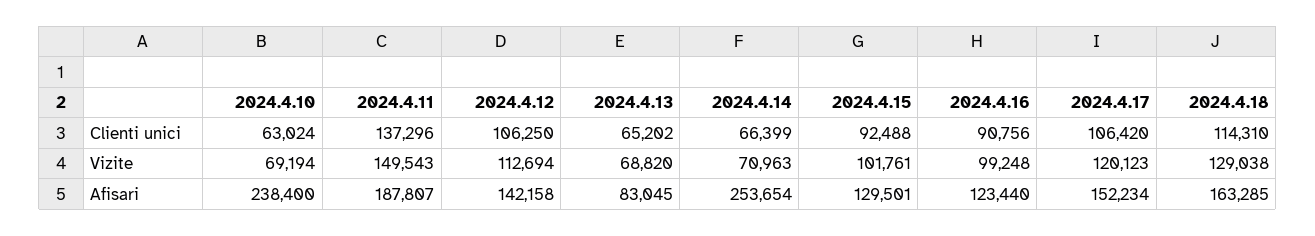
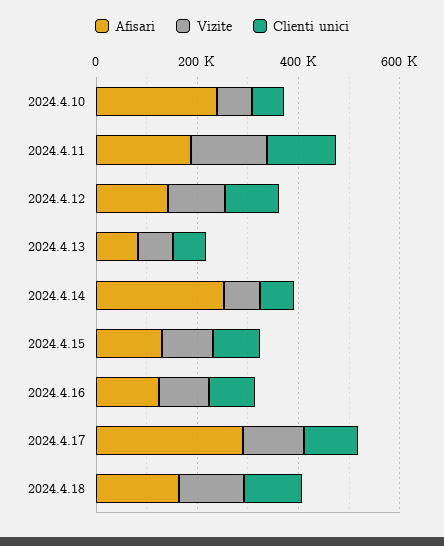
  {
    "Clienti unici": {
      "2024.4.10": 63024,
      "2024.4.11": 137296,
      "2024.4.12": 106250,
      "2024.4.13": 65202,
      "2024.4.14": 66399,
      "2024.4.15": 92488,
      "2024.4.16": 90756,
      "2024.4.17": 106420,
      "2024.4.18": 114310
    },
    "Vizite": {
      "2024.4.10": 69194,
      "2024.4.11": 149543,
      "2024.4.12": 112694,
      "2024.4.13": 68820,
      "2024.4.14": 70963,
      "2024.4.15": 101761,
      "2024.4.16": 99248,
      "2024.4.17": 120123,
      "2024.4.18": 129038
    },
    "Afisari": {
      "2024.4.10": 238400,
      "2024.4.11": 187807,
      "2024.4.12": 142158,
      "2024.4.13": 83045,
      "2024.4.14": 253654,
      "2024.4.15": 129501,
      "2024.4.16": 123440,
-     "2024.4.17": 152234,
+     "2024.4.17": 300000,
      "2024.4.18": 163285
    }
  }

